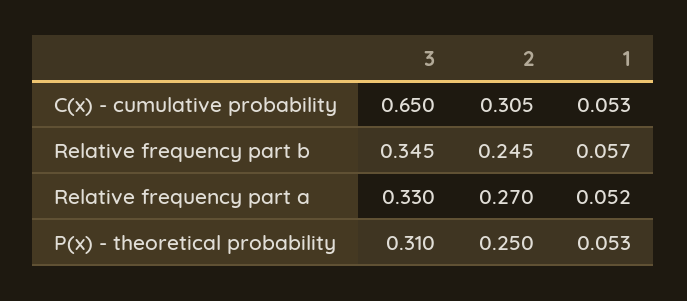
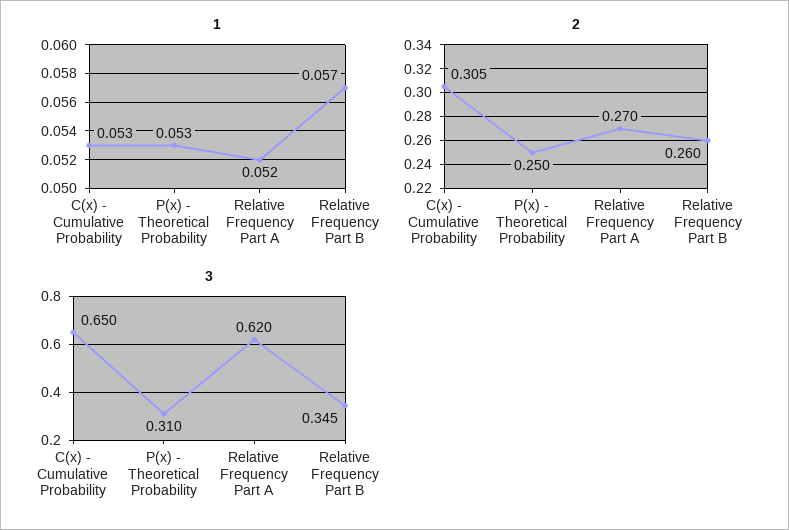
  {
    "3": {
      "C(x) - cumulative probability": 0.65,
      "Relative frequency part b": 0.345,
-     "Relative frequency part a": 0.33,
+     "Relative frequency part a": 0.62,
      "P(x) - theoretical probability": 0.31
    },
    "2": {
      "C(x) - cumulative probability": 0.305,
-     "Relative frequency part b": 0.245,
+     "Relative frequency part b": 0.26,
      "Relative frequency part a": 0.27,
      "P(x) - theoretical probability": 0.25
    },
    "1": {
      "C(x) - cumulative probability": 0.053,
      "Relative frequency part b": 0.057,
      "Relative frequency part a": 0.052,
      "P(x) - theoretical probability": 0.053
    }
  }

